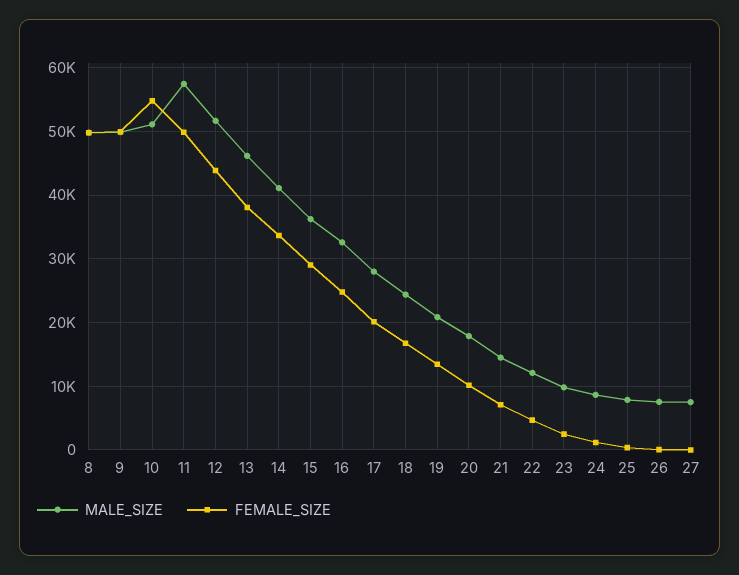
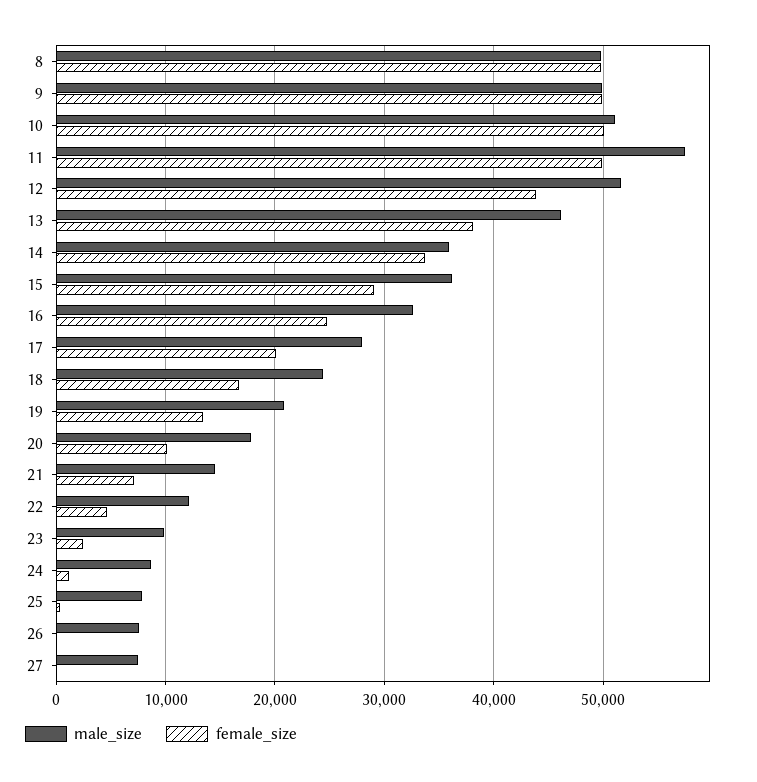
  {
    "MALE_SIZE": {
      "8": 50000,
      "9": 50000,
      "10": 51000,
      "11": 57000,
      "12": 52000,
      "13": 46000,
-     "14": 41000,
+     "14": 36000,
      "15": 36000,
      "16": 33000,
      "17": 28000,
      "18": 24000,
      "19": 21000,
      "20": 18000,
      "21": 14000,
      "22": 12000,
      "23": 10000,
      "24": 9000,
      "25": 8000,
      "26": 8000,
      "27": 8000
    },
    "FEMALE_SIZE": {
      "8": 50000,
      "9": 50000,
-     "10": 55000,
+     "10": 50000,
      "11": 50000,
      "12": 44000,
      "13": 38000,
      "14": 34000,
      "15": 29000,
      "16": 25000,
      "17": 20000,
      "18": 17000,
      "19": 13000,
      "20": 10000,
      "21": 7000,
      "22": 5000,
      "23": 2000,
      "24": 1000,
      "25": 0,
      "26": 0,
      "27": 0
    }
  }

